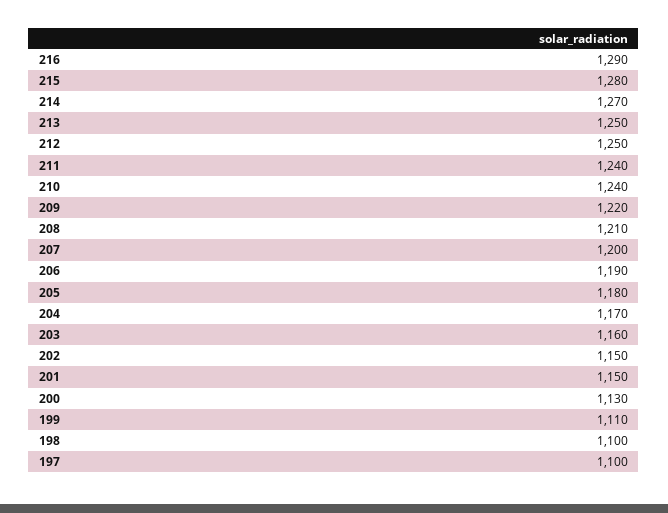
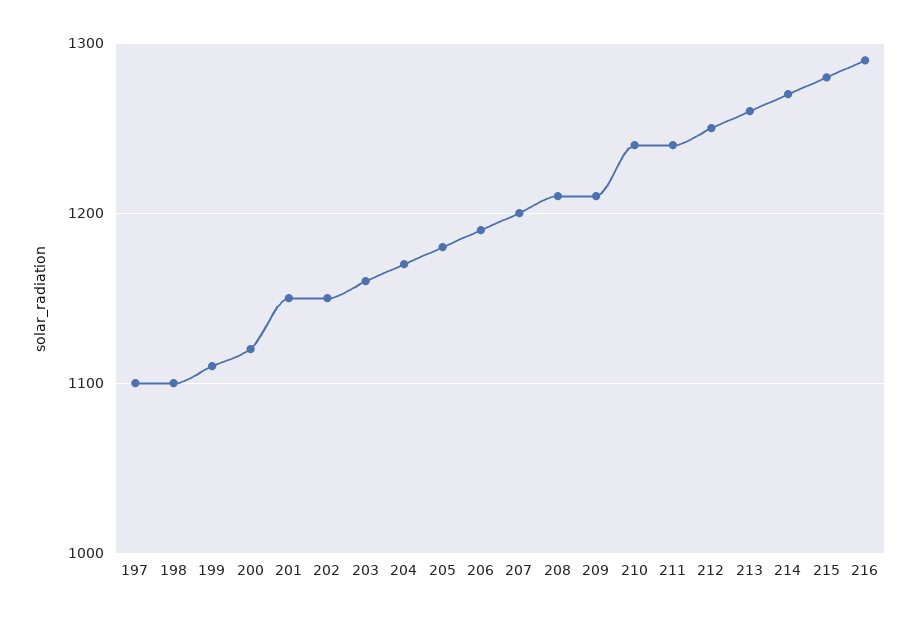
  {
    "216": 1290,
    "215": 1280,
    "214": 1270,
-   "213": 1250,
+   "213": 1260,
    "212": 1250,
    "211": 1240,
    "210": 1240,
-   "209": 1220,
+   "209": 1210,
    "208": 1210,
    "207": 1200,
    "206": 1190,
    "205": 1180,
    "204": 1170,
    "203": 1160,
    "202": 1150,
    "201": 1150,
-   "200": 1130,
+   "200": 1120,
    "199": 1110,
    "198": 1100,
    "197": 1100
  }

